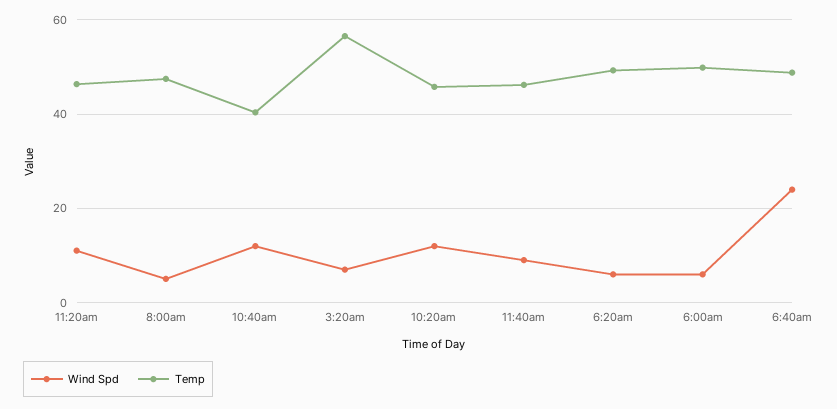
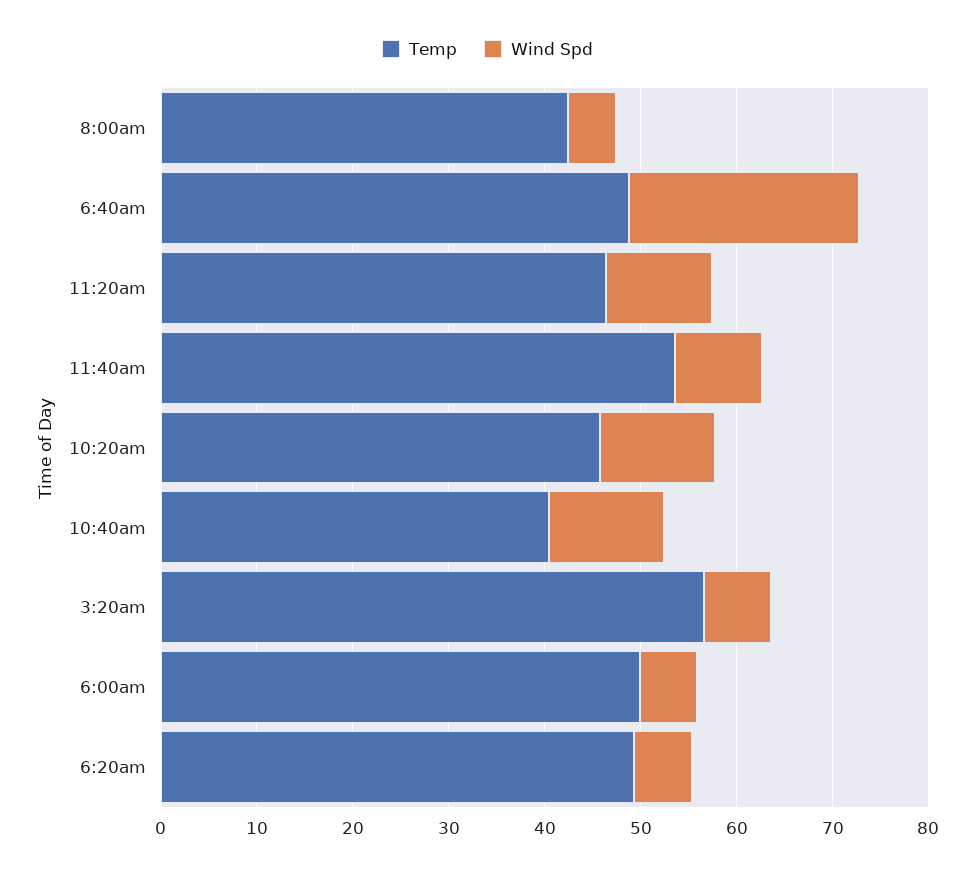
  {
    "Wind Spd": {
      "11:20am": 12,
      "8:00am": 6,
      "10:40am": 12,
      "3:20am": 8,
      "10:20am": 12,
      "11:40am": 10,
      "6:20am": 6,
      "6:00am": 6,
      "6:40am": 24
    },
    "Temp": {
      "11:20am": 46,
-     "8:00am": 48,
+     "8:00am": 42,
      "10:40am": 40,
      "3:20am": 56,
      "10:20am": 46,
-     "11:40am": 46,
+     "11:40am": 54,
      "6:20am": 50,
      "6:00am": 50,
      "6:40am": 48
    }
  }

